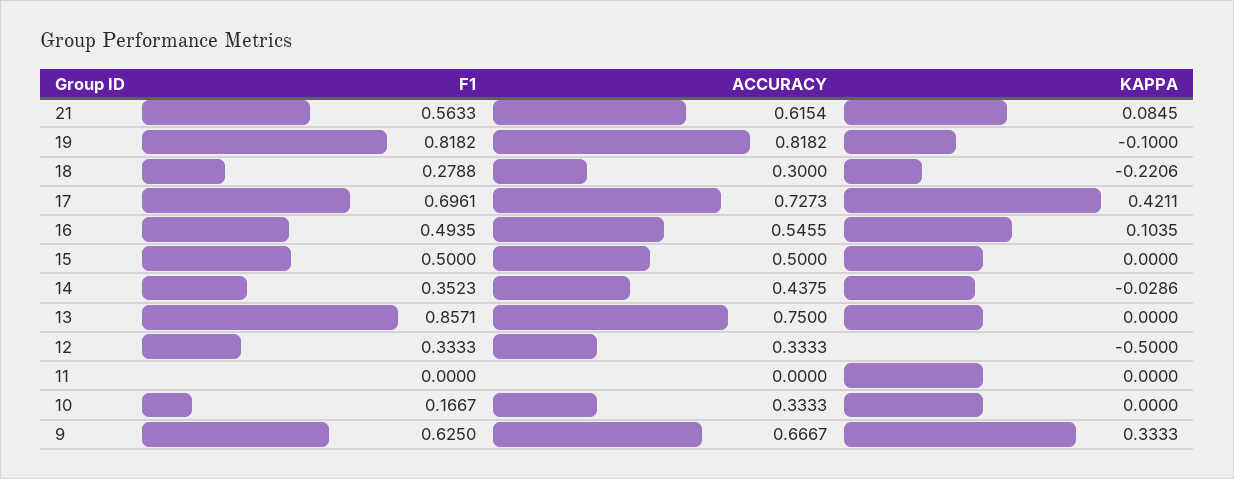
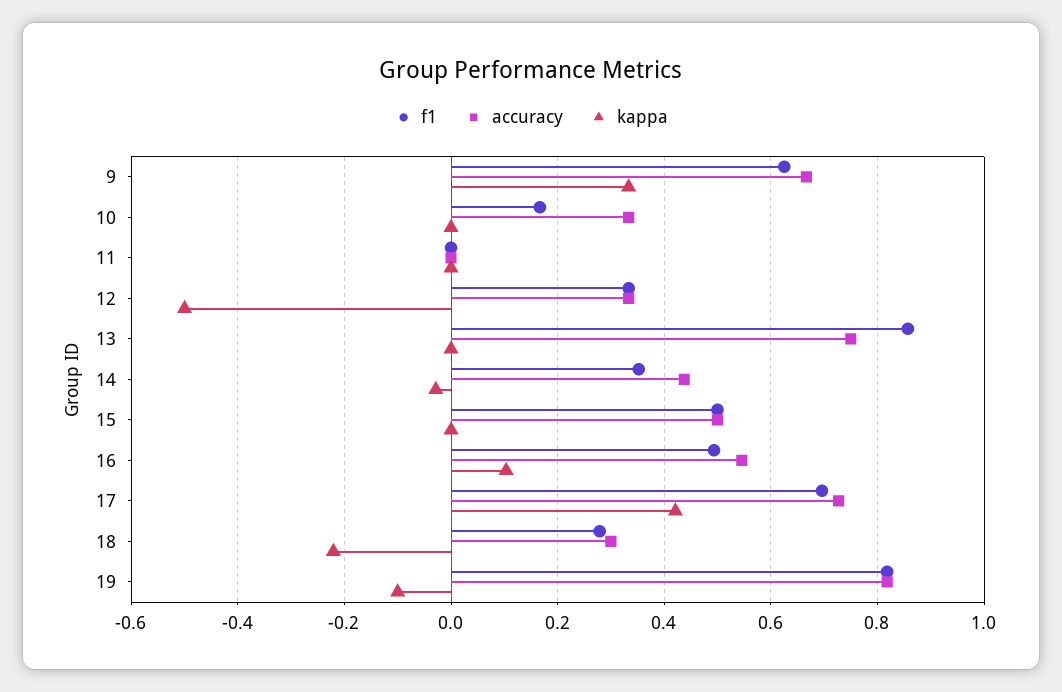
  {
    "F1": {
-     "21": 0.5633,
      "19": 0.8182,
      "18": 0.2788,
      "17": 0.6961,
      "16": 0.4935,
      "15": 0.5,
      "14": 0.3523,
      "13": 0.8571,
      "12": 0.3333,
      "11": 0,
      "10": 0.1667,
      "9": 0.625
    },
    "ACCURACY": {
-     "21": 0.6154,
      "19": 0.8182,
      "18": 0.3,
      "17": 0.7273,
      "16": 0.5455,
      "15": 0.5,
      "14": 0.4375,
      "13": 0.75,
      "12": 0.3333,
      "11": 0,
      "10": 0.3333,
      "9": 0.6667
    },
    "KAPPA": {
-     "21": 0.0845,
      "19": -0.1,
      "18": -0.2206,
      "17": 0.4211,
      "16": 0.1035,
      "15": 0,
      "14": -0.0286,
      "13": 0,
      "12": -0.5,
      "11": 0,
      "10": 0,
      "9": 0.3333
    }
  }

